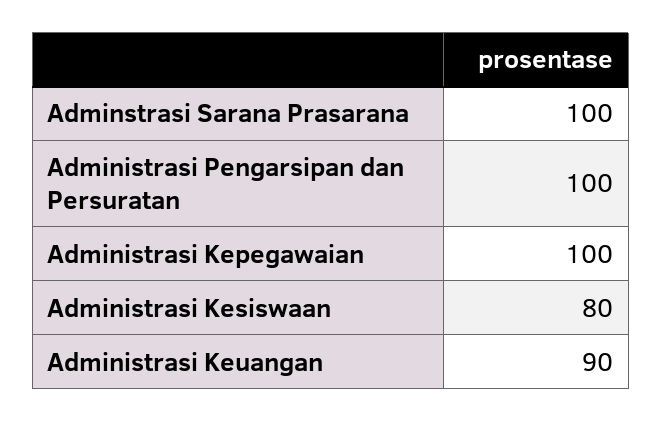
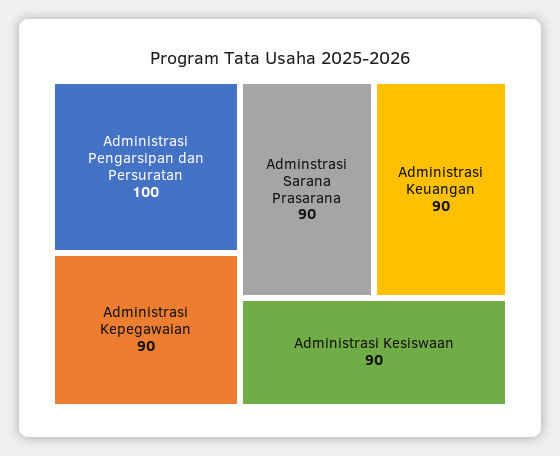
  {
-   "Adminstrasi Sarana Prasarana": 100,
+   "Adminstrasi Sarana Prasarana": 90,
    "Administrasi Pengarsipan dan Persuratan": 100,
-   "Administrasi Kepegawaian": 100,
+   "Administrasi Kepegawaian": 90,
-   "Administrasi Kesiswaan": 80,
+   "Administrasi Kesiswaan": 90,
    "Administrasi Keuangan": 90
  }

